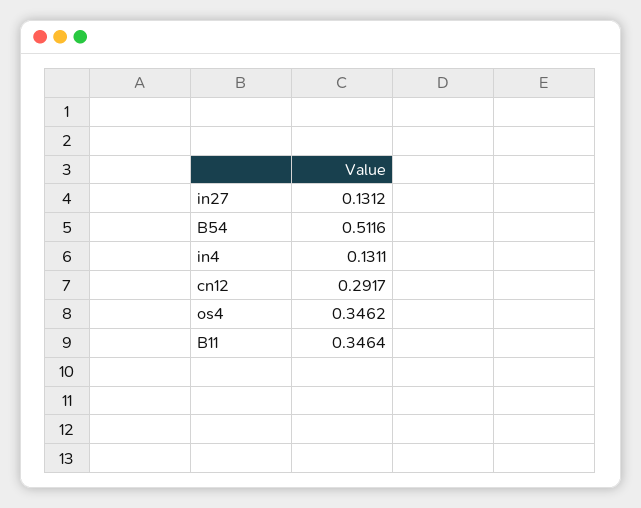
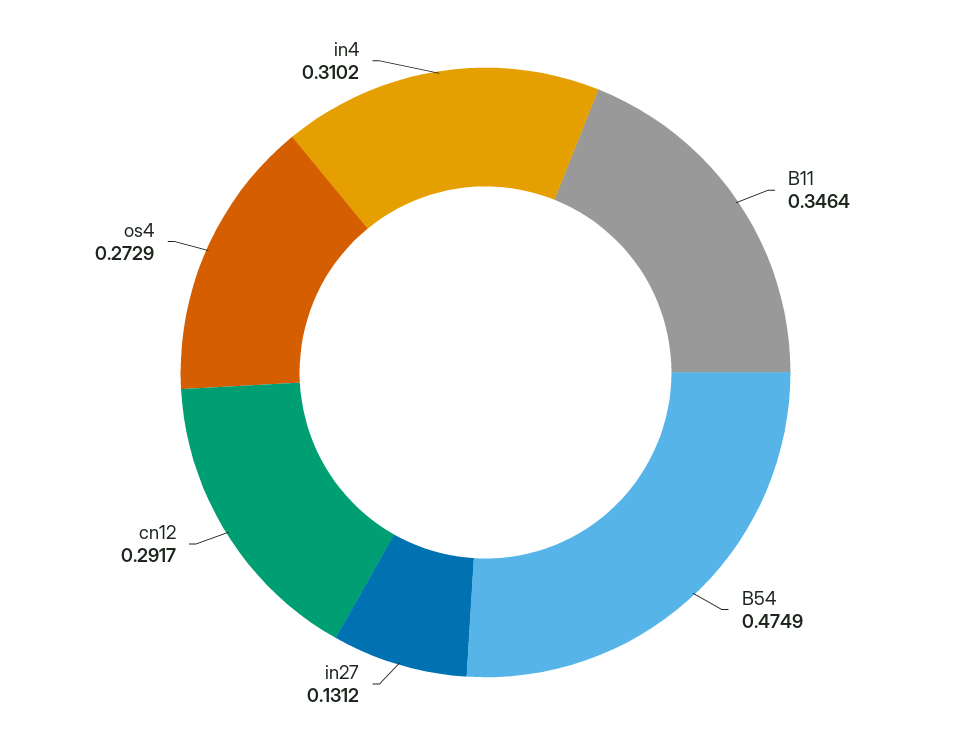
  {
    "in27": 0.1312,
-   "B54": 0.5116,
+   "B54": 0.4749,
-   "in4": 0.1311,
+   "in4": 0.3102,
    "cn12": 0.2917,
-   "os4": 0.3462,
+   "os4": 0.2729,
    "B11": 0.3464
  }

